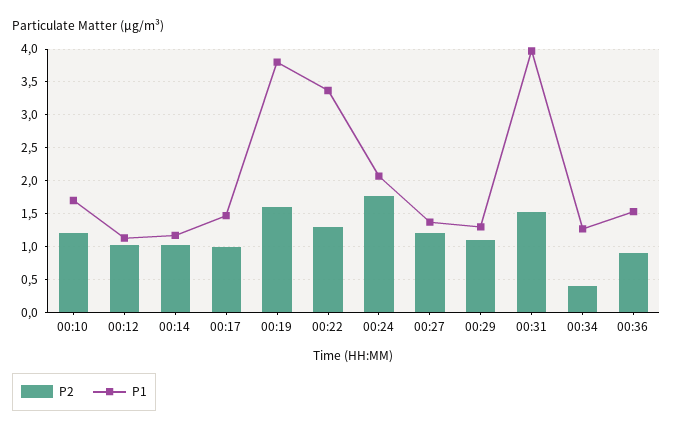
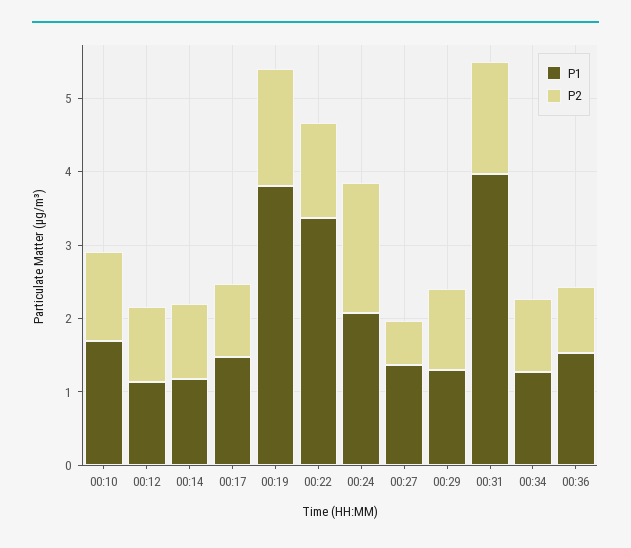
  {
    "P2": {
      "00:10": 1.2,
      "00:12": 1,
      "00:14": 1,
      "00:17": 1,
      "00:19": 1.6,
      "00:22": 1.3,
      "00:24": 1.8,
-     "00:27": 1.2,
+     "00:27": 0.6,
      "00:29": 1.1,
      "00:31": 1.5,
-     "00:34": 0.4,
+     "00:34": 1,
      "00:36": 0.9
    },
    "P1": {
      "00:10": 1.7,
      "00:12": 1.1,
      "00:14": 1.2,
      "00:17": 1.5,
      "00:19": 3.8,
      "00:22": 3.4,
      "00:24": 2.1,
      "00:27": 1.4,
      "00:29": 1.3,
      "00:31": 4,
      "00:34": 1.3,
      "00:36": 1.5
    }
  }

